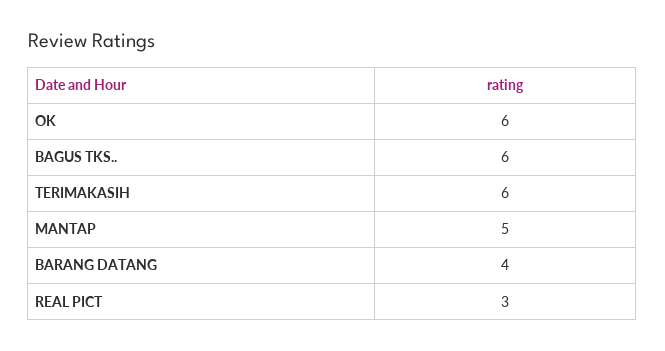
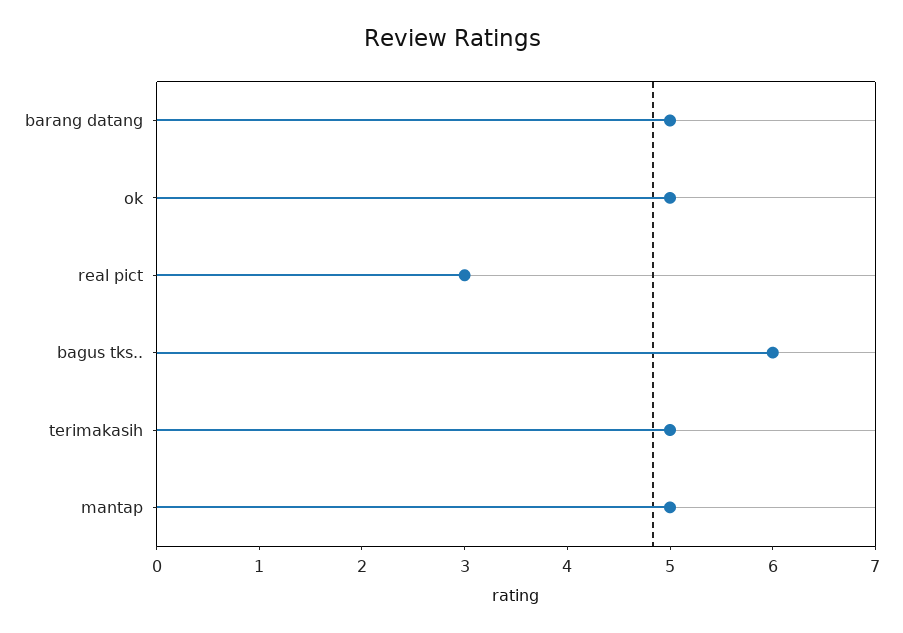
  {
-   "OK": 6,
+   "OK": 5,
    "BAGUS TKS..": 6,
-   "TERIMAKASIH": 6,
+   "TERIMAKASIH": 5,
    "MANTAP": 5,
-   "BARANG DATANG": 4,
+   "BARANG DATANG": 5,
    "REAL PICT": 3
  }

